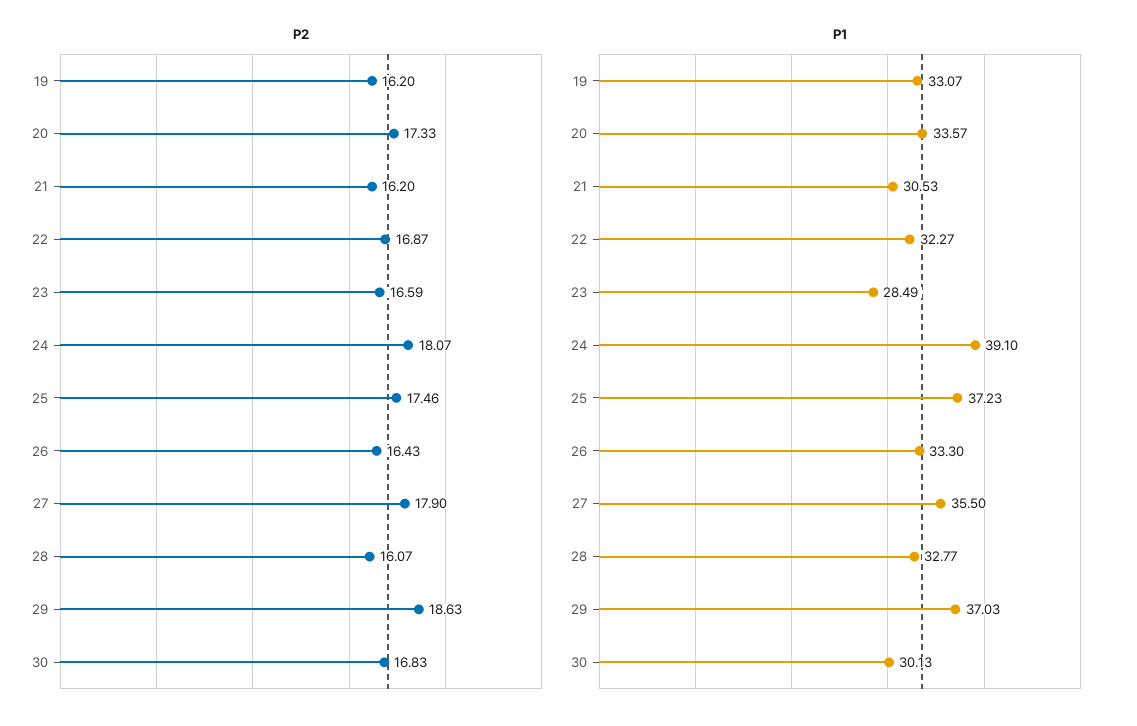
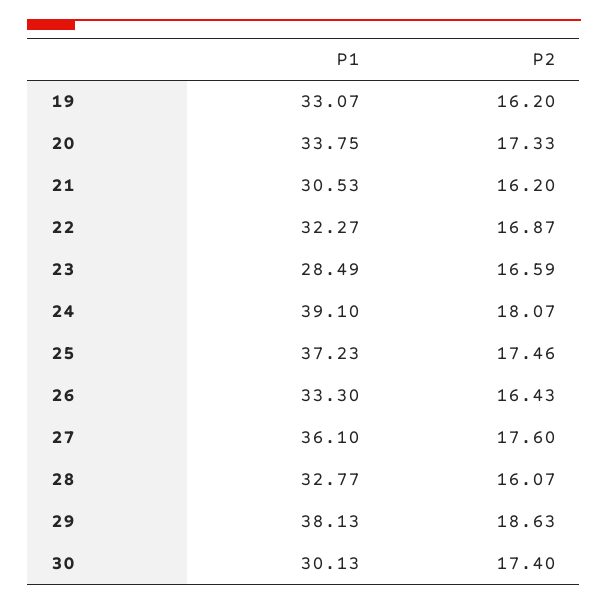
  {
    "P2": {
      "19": 16.2,
      "20": 17.33,
      "21": 16.2,
      "22": 16.87,
      "23": 16.59,
      "24": 18.07,
      "25": 17.46,
      "26": 16.43,
-     "27": 17.9,
+     "27": 17.6,
      "28": 16.07,
      "29": 18.63,
-     "30": 16.83
+     "30": 17.4
    },
    "P1": {
      "19": 33.07,
-     "20": 33.57,
+     "20": 33.75,
      "21": 30.53,
      "22": 32.27,
      "23": 28.49,
      "24": 39.1,
      "25": 37.23,
      "26": 33.3,
-     "27": 35.5,
+     "27": 36.1,
      "28": 32.77,
-     "29": 37.03,
+     "29": 38.13,
      "30": 30.13
    }
  }

